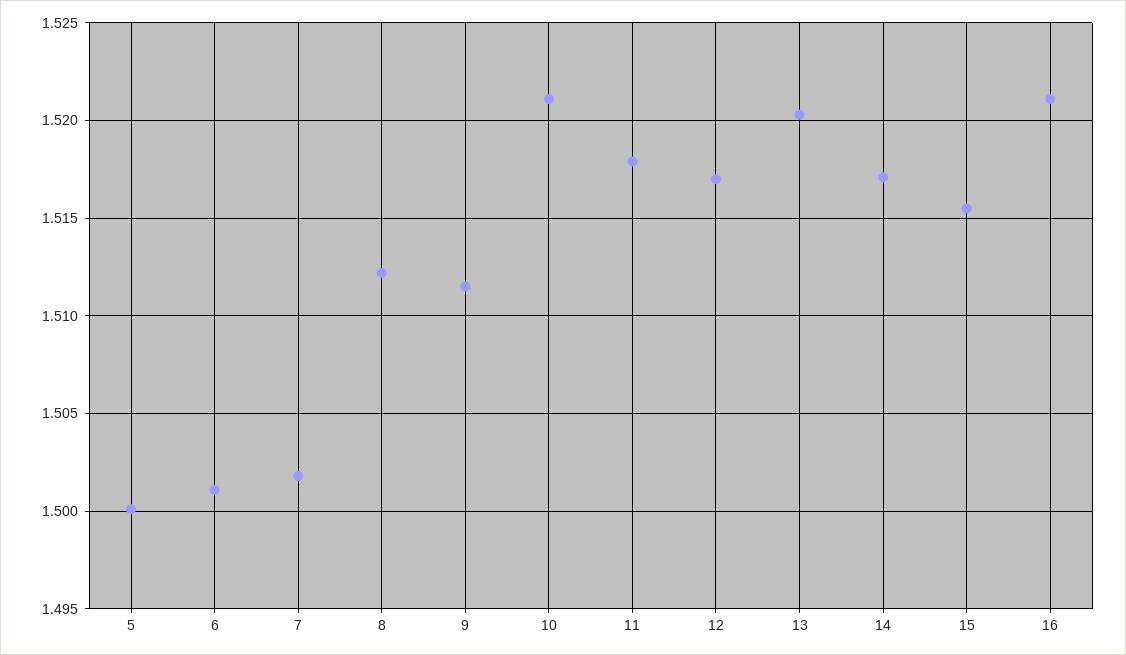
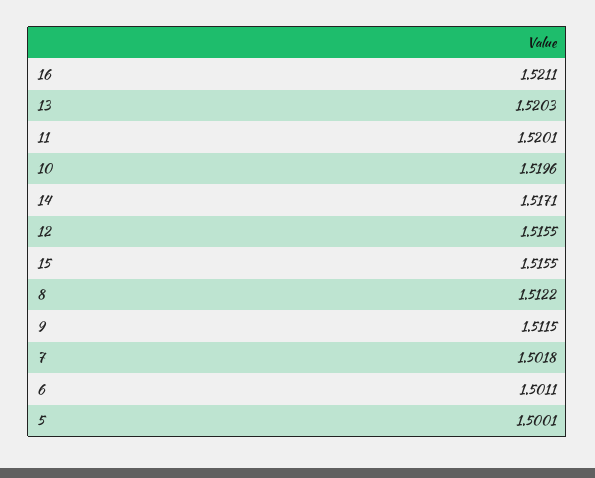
  {
    "5": 1.5001,
    "6": 1.5011,
    "7": 1.5018,
    "8": 1.5122,
    "9": 1.5115,
-   "10": 1.521,
+   "10": 1.5196,
-   "11": 1.518,
+   "11": 1.5201,
-   "12": 1.517,
+   "12": 1.5155,
    "13": 1.5203,
    "14": 1.5171,
    "15": 1.5155,
    "16": 1.5211
  }

